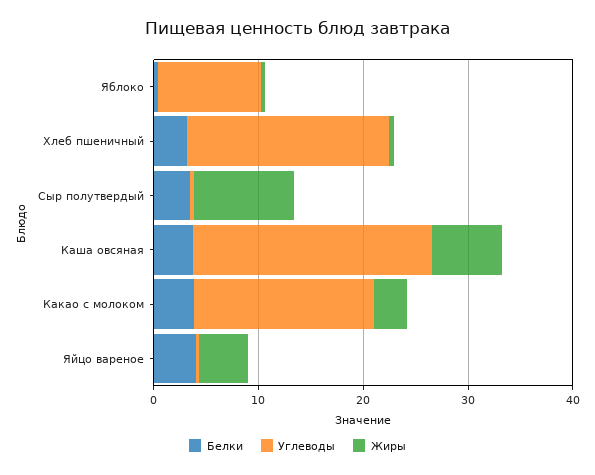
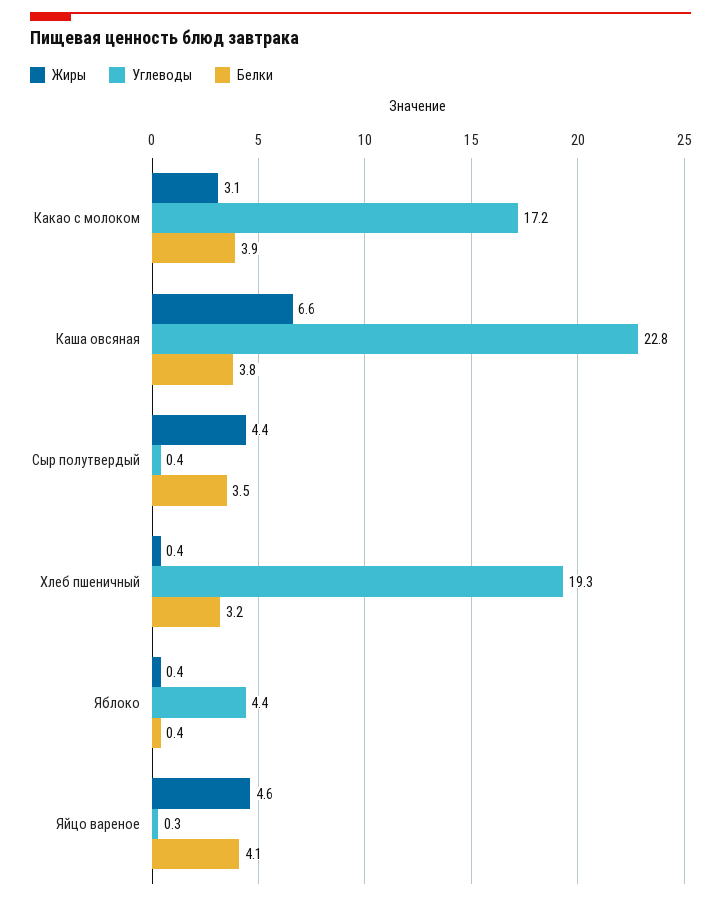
  {
    "Белки": {
      "Яблоко": 0.4,
      "Хлеб пшеничный": 3.2,
      "Сыр полутвердый": 3.5,
      "Каша овсяная": 3.8,
      "Какао с молоком": 3.9,
      "Яйцо вареное": 4.1
    },
    "Углеводы": {
-     "Яблоко": 10,
+     "Яблоко": 4.4,
      "Хлеб пшеничный": 19.3,
      "Сыр полутвердый": 0.4,
      "Каша овсяная": 22.8,
      "Какао с молоком": 17.2,
      "Яйцо вареное": 0.3
    },
    "Жиры": {
      "Яблоко": 0.4,
      "Хлеб пшеничный": 0.4,
-     "Сыр полутвердый": 10,
+     "Сыр полутвердый": 4.4,
      "Каша овсяная": 6.6,
      "Какао с молоком": 3.1,
      "Яйцо вареное": 4.6
    }
  }

